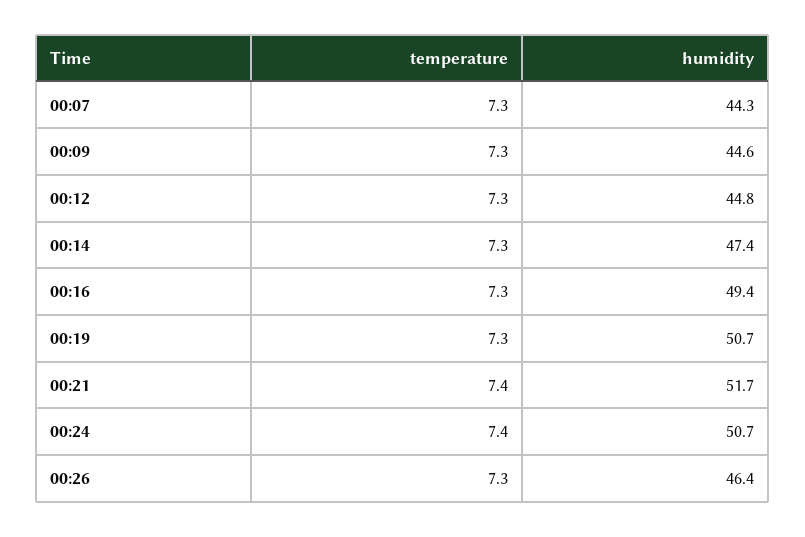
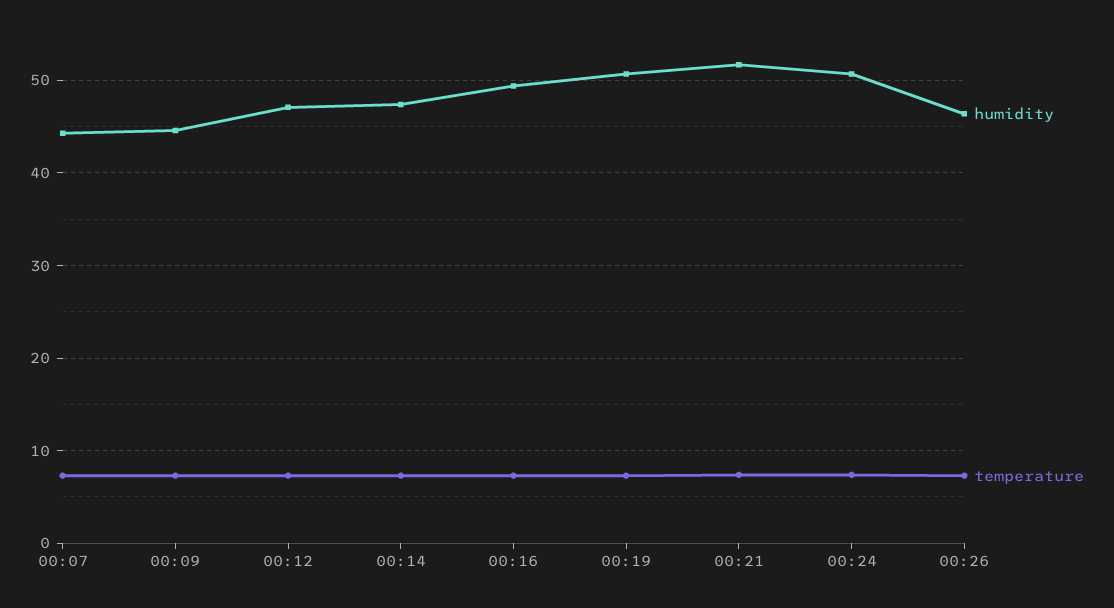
  {
    "temperature": {
      "00:07": 7.3,
      "00:09": 7.3,
      "00:12": 7.3,
      "00:14": 7.3,
      "00:16": 7.3,
      "00:19": 7.3,
      "00:21": 7.4,
      "00:24": 7.4,
      "00:26": 7.3
    },
    "humidity": {
      "00:07": 44.3,
      "00:09": 44.6,
-     "00:12": 44.8,
+     "00:12": 47,
      "00:14": 47.4,
      "00:16": 49.4,
      "00:19": 50.7,
      "00:21": 51.7,
      "00:24": 50.7,
      "00:26": 46.4
    }
  }

